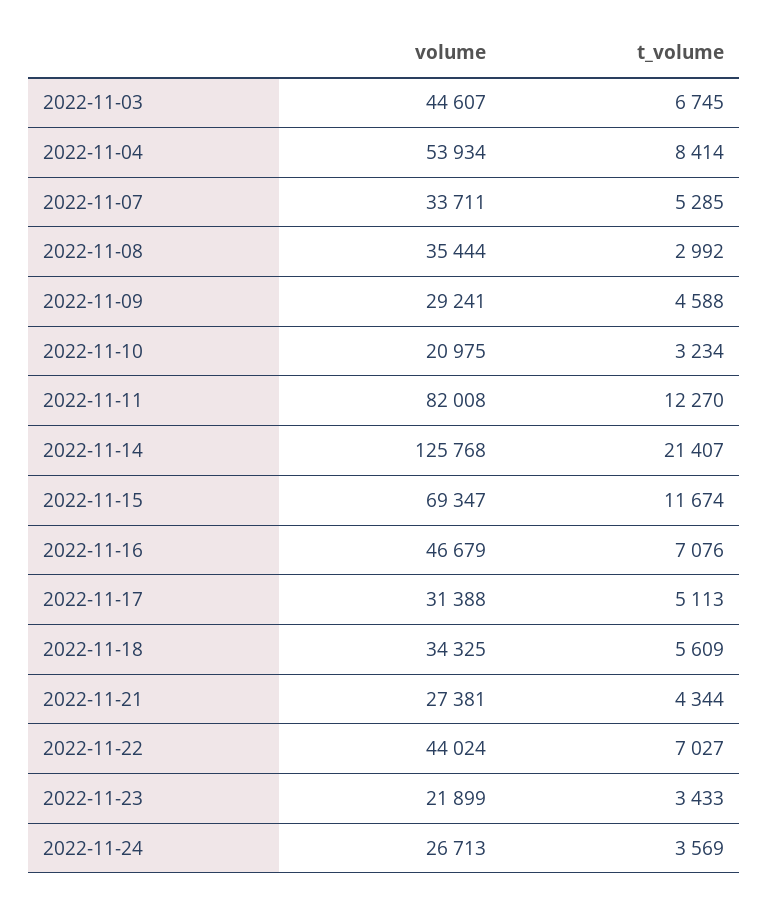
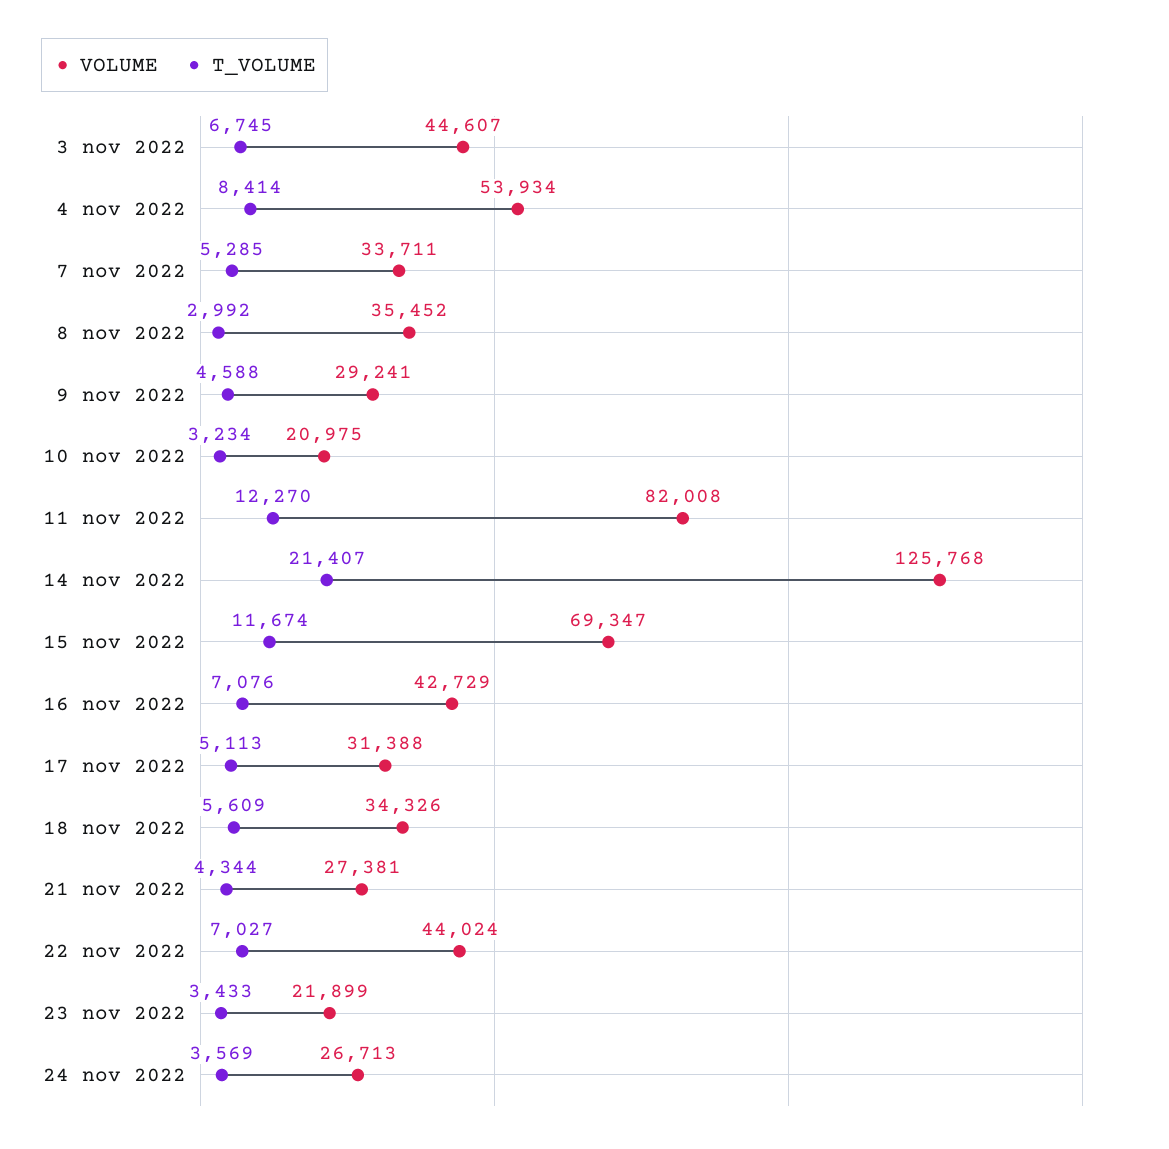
  {
    "volume": {
      "2022-11-03": 44607,
      "2022-11-04": 53934,
      "2022-11-07": 33711,
-     "2022-11-08": 35444,
+     "2022-11-08": 35452,
      "2022-11-09": 29241,
      "2022-11-10": 20975,
      "2022-11-11": 82008,
      "2022-11-14": 125768,
      "2022-11-15": 69347,
-     "2022-11-16": 46679,
+     "2022-11-16": 42729,
      "2022-11-17": 31388,
-     "2022-11-18": 34325,
+     "2022-11-18": 34326,
      "2022-11-21": 27381,
      "2022-11-22": 44024,
      "2022-11-23": 21899,
      "2022-11-24": 26713
    },
    "t_volume": {
      "2022-11-03": 6745,
      "2022-11-04": 8414,
      "2022-11-07": 5285,
      "2022-11-08": 2992,
      "2022-11-09": 4588,
      "2022-11-10": 3234,
      "2022-11-11": 12270,
      "2022-11-14": 21407,
      "2022-11-15": 11674,
      "2022-11-16": 7076,
      "2022-11-17": 5113,
      "2022-11-18": 5609,
      "2022-11-21": 4344,
      "2022-11-22": 7027,
      "2022-11-23": 3433,
      "2022-11-24": 3569
    }
  }

